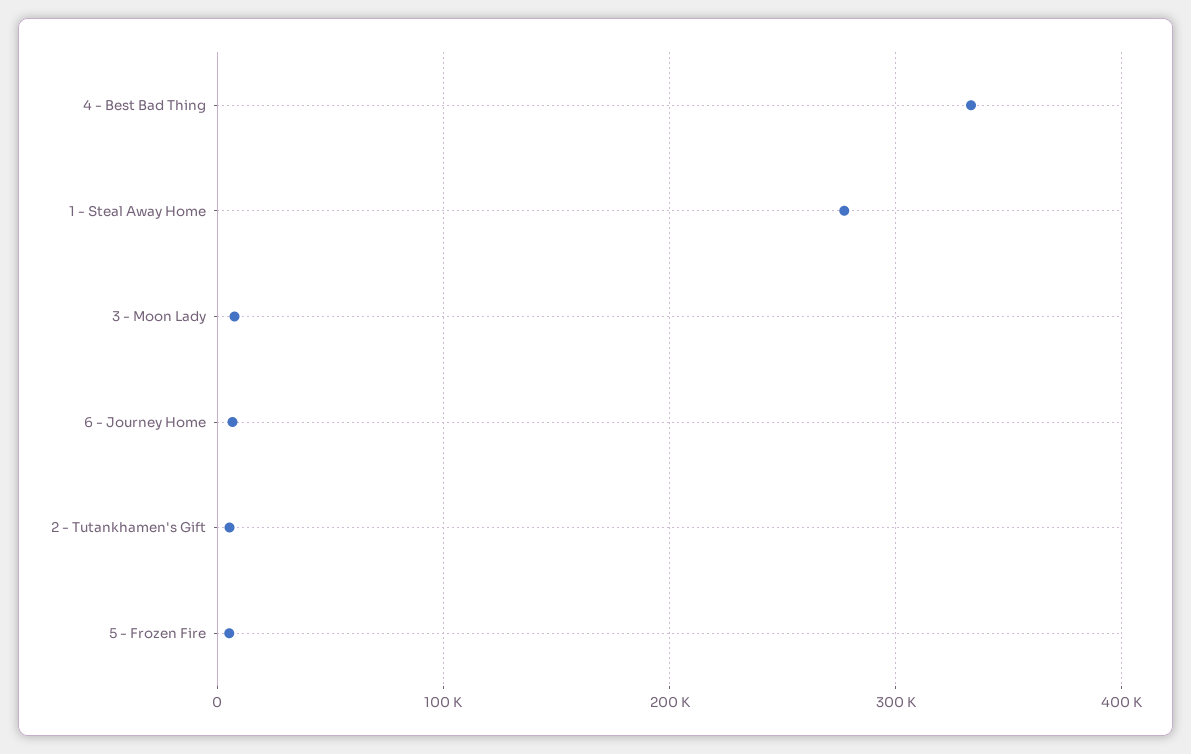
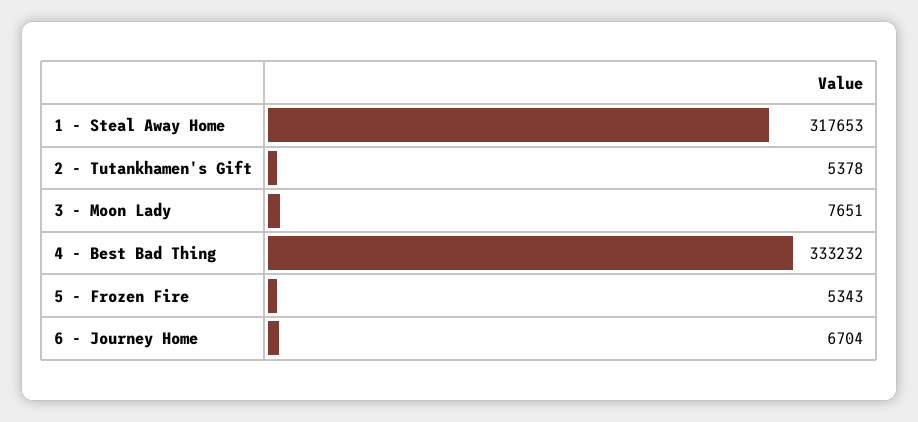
  {
    "4 - Best Bad Thing": 333232,
-   "1 - Steal Away Home": 280000,
+   "1 - Steal Away Home": 317653,
    "3 - Moon Lady": 7651,
    "6 - Journey Home": 6704,
    "2 - Tutankhamen's Gift": 5378,
    "5 - Frozen Fire": 5343
  }

